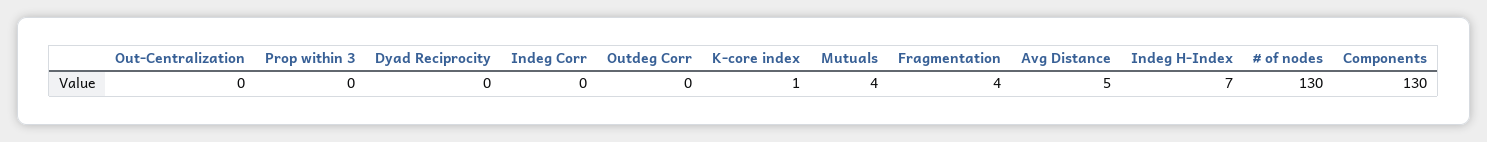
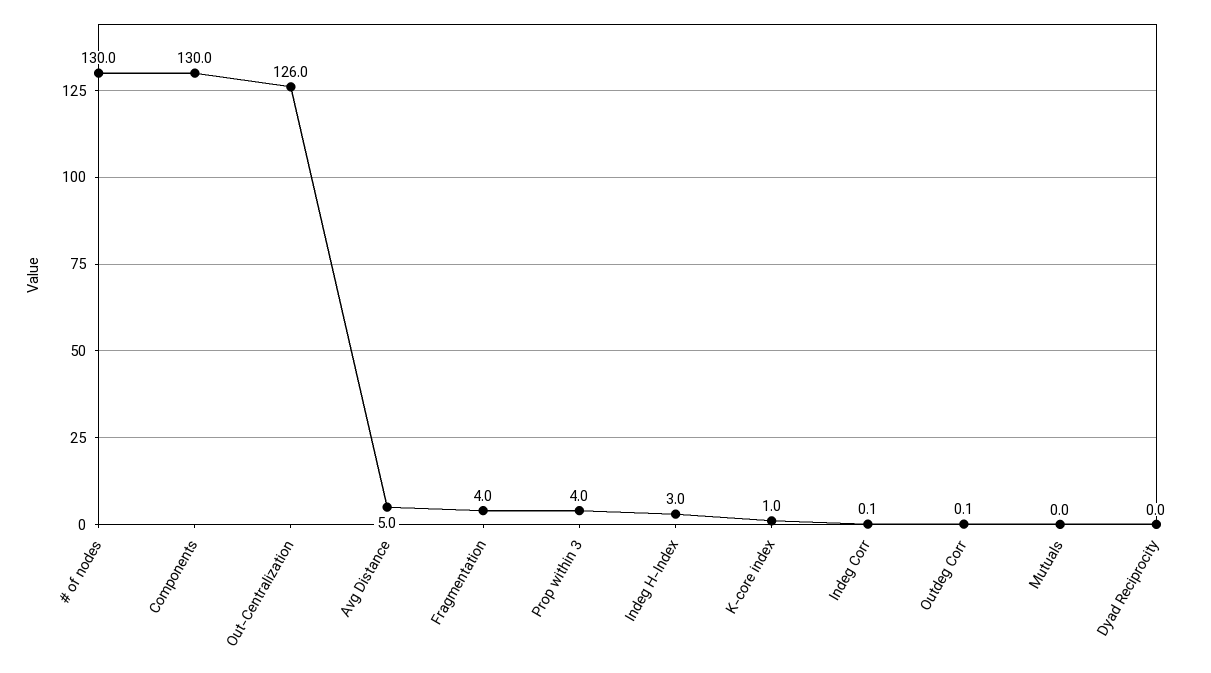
  {
-   "Out-Centralization": 0,
+   "Out-Centralization": 126,
-   "Prop within 3": 0,
+   "Prop within 3": 4,
    "Dyad Reciprocity": 0,
    "Indeg Corr": 0.1,
    "Outdeg Corr": 0.1,
    "K-core index": 1,
-   "Mutuals": 4,
+   "Mutuals": 0,
    "Fragmentation": 4,
    "Avg Distance": 5,
-   "Indeg H-Index": 7,
+   "Indeg H-Index": 3,
    "# of nodes": 130,
    "Components": 130
  }

